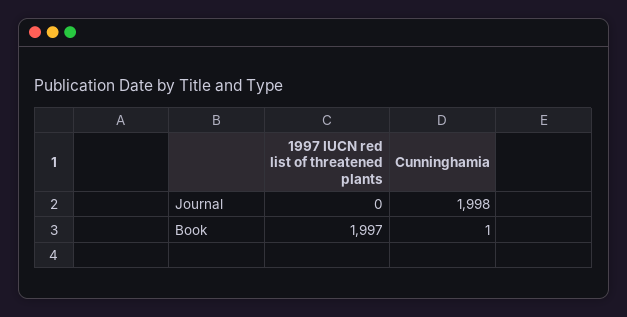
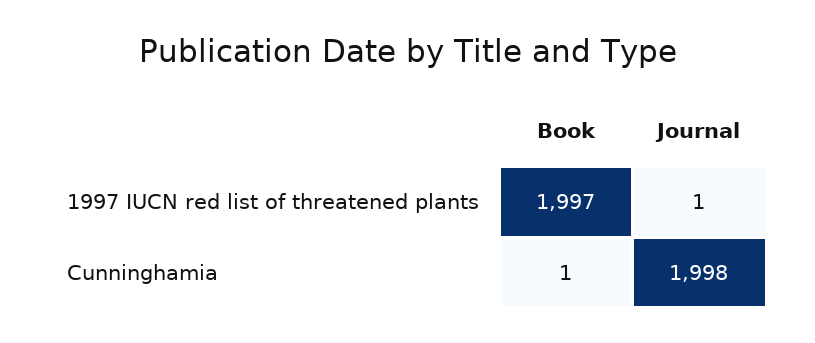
  {
    "1997 IUCN red list of threatened plants": {
-     "Journal": 0,
+     "Journal": 1,
      "Book": 1997
    },
    "Cunninghamia": {
      "Journal": 1998,
      "Book": 1
    }
  }

